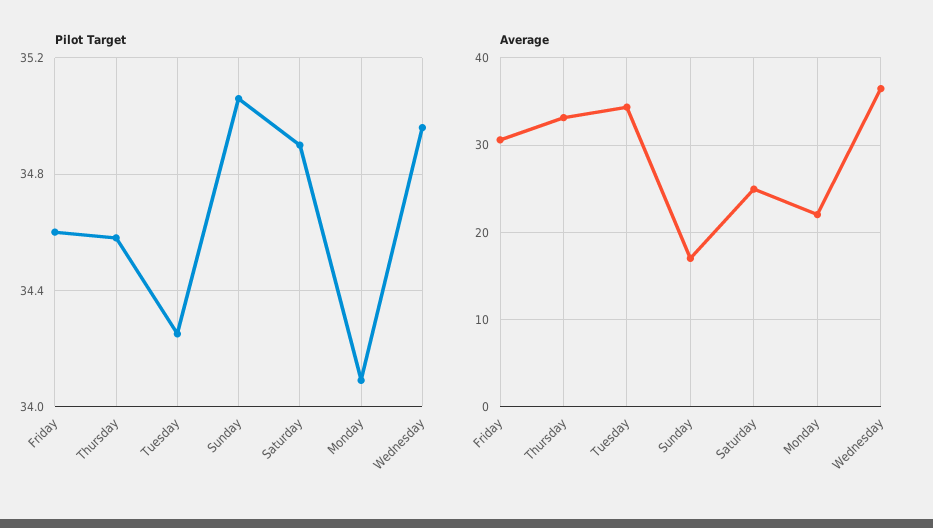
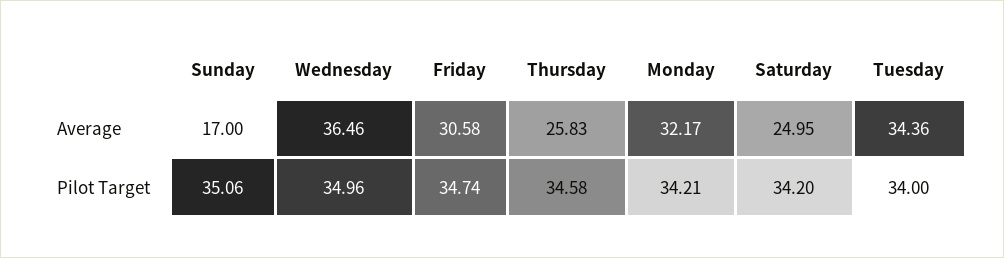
  {
    "Pilot Target": {
-     "Friday": 34.6,
+     "Friday": 34.74,
      "Thursday": 34.58,
-     "Tuesday": 34.25,
+     "Tuesday": 34,
      "Sunday": 35.06,
-     "Saturday": 34.9,
+     "Saturday": 34.2,
-     "Monday": 34.1,
+     "Monday": 34.21,
      "Wednesday": 34.96
    },
    "Average": {
      "Friday": 30.58,
-     "Thursday": 33,
+     "Thursday": 25.83,
      "Tuesday": 34.36,
      "Sunday": 17,
      "Saturday": 24.95,
-     "Monday": 22,
+     "Monday": 32.17,
      "Wednesday": 36.46
    }
  }

